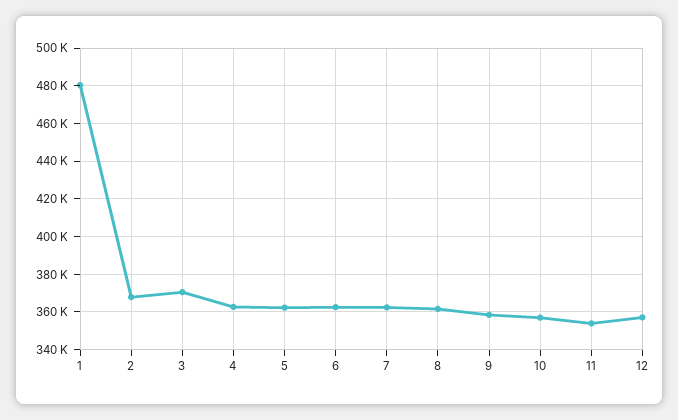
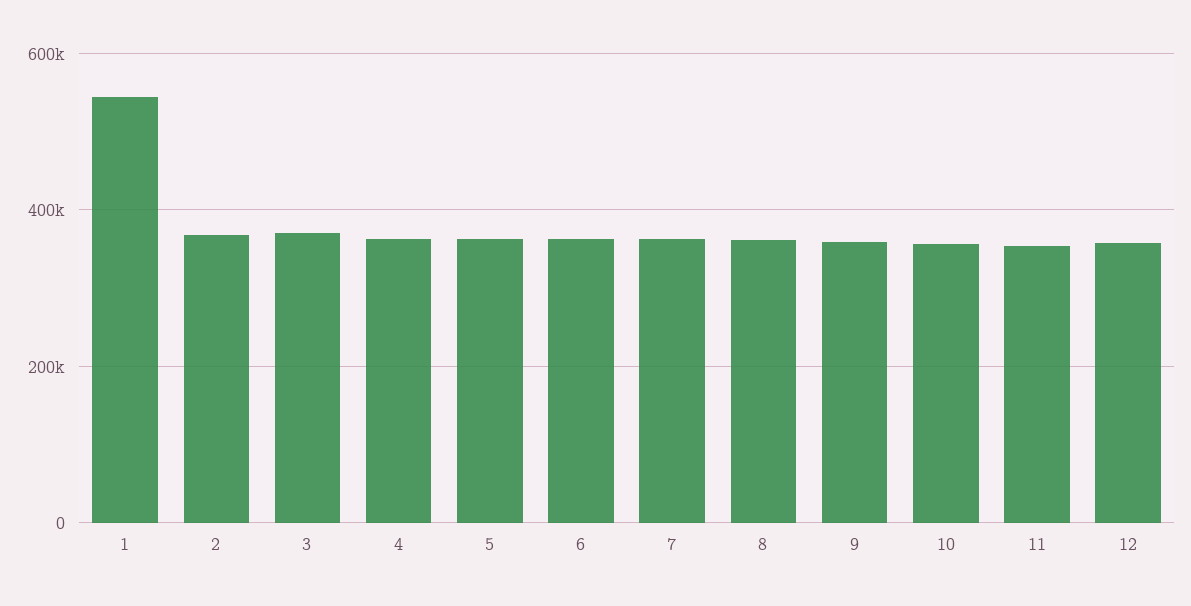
  {
-   "1": 480000,
+   "1": 540000,
    "2": 370000,
    "3": 370000,
    "4": 365000,
    "5": 360000,
    "6": 365000,
    "7": 365000,
    "8": 360000,
    "9": 360000,
    "10": 355000,
    "11": 355000,
    "12": 355000
  }

